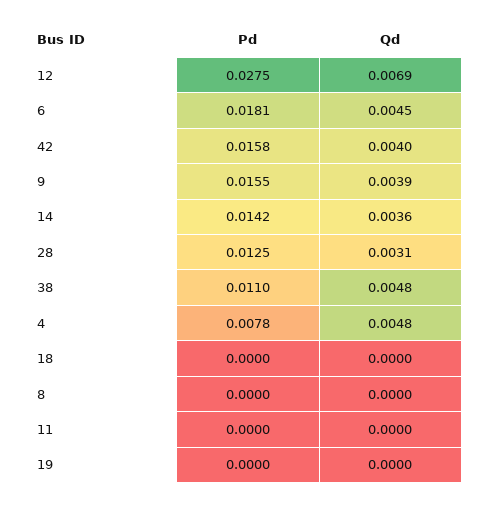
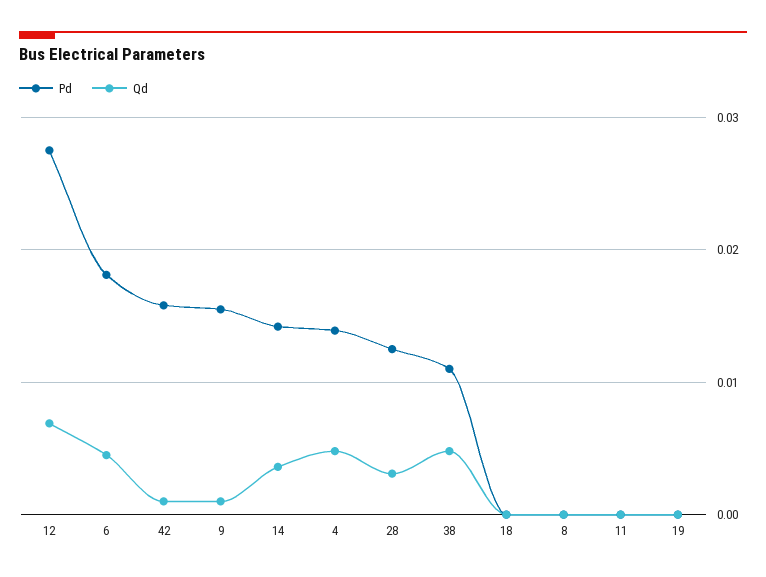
  {
    "Pd": {
      "12": 0.0275,
      "6": 0.0181,
      "42": 0.0158,
      "9": 0.0155,
      "14": 0.0142,
      "28": 0.0125,
      "38": 0.011,
-     "4": 0.0078,
+     "4": 0.014,
      "18": 0,
      "8": 0,
      "11": 0,
      "19": 0
    },
    "Qd": {
      "12": 0.0069,
      "6": 0.0045,
-     "42": 0.004,
+     "42": 0.001,
-     "9": 0.0039,
+     "9": 0.001,
      "14": 0.0036,
      "28": 0.0031,
      "38": 0.0048,
      "4": 0.0048,
      "18": 0,
      "8": 0,
      "11": 0,
      "19": 0
    }
  }

